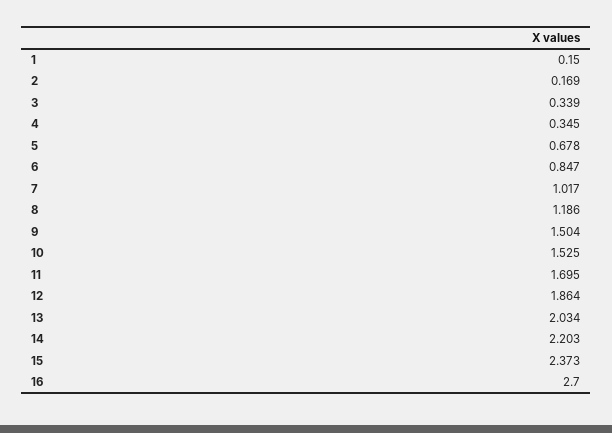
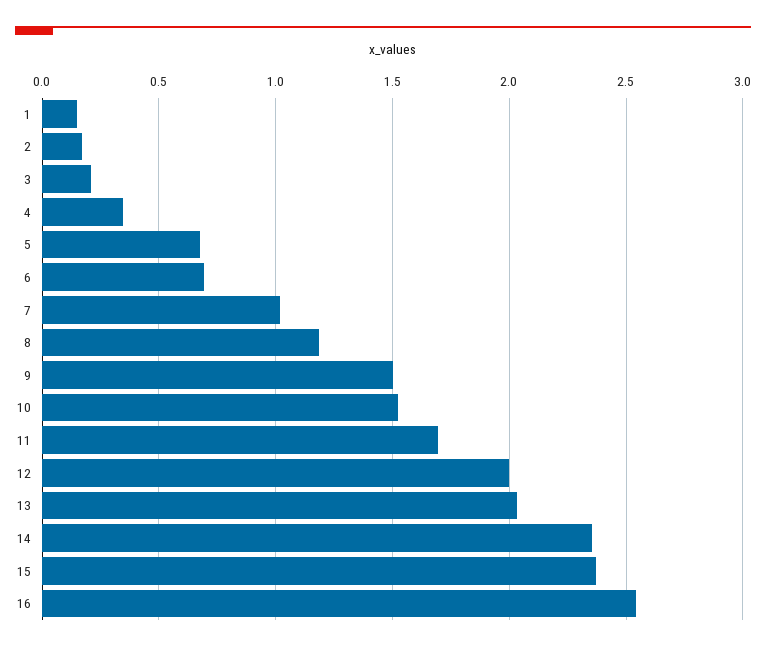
  {
    "1": 0.15,
    "2": 0.169,
-   "3": 0.339,
+   "3": 0.2,
    "4": 0.345,
    "5": 0.678,
-   "6": 0.847,
+   "6": 0.7,
    "7": 1.017,
    "8": 1.186,
    "9": 1.504,
    "10": 1.525,
    "11": 1.695,
-   "12": 1.864,
+   "12": 2,
    "13": 2.034,
-   "14": 2.203,
+   "14": 2.35,
    "15": 2.373,
-   "16": 2.7
+   "16": 2.55
  }

